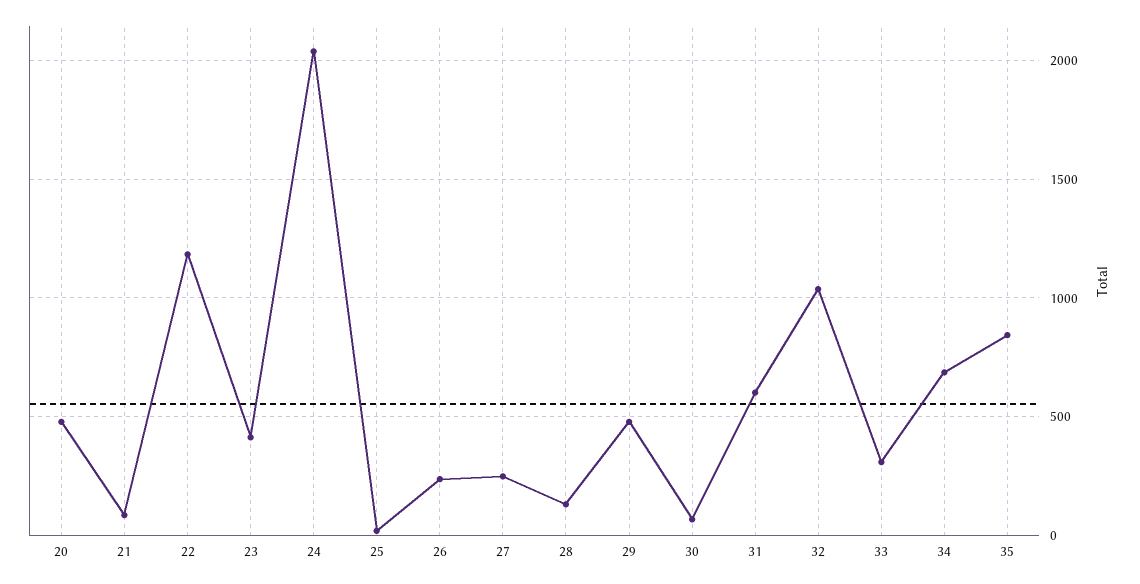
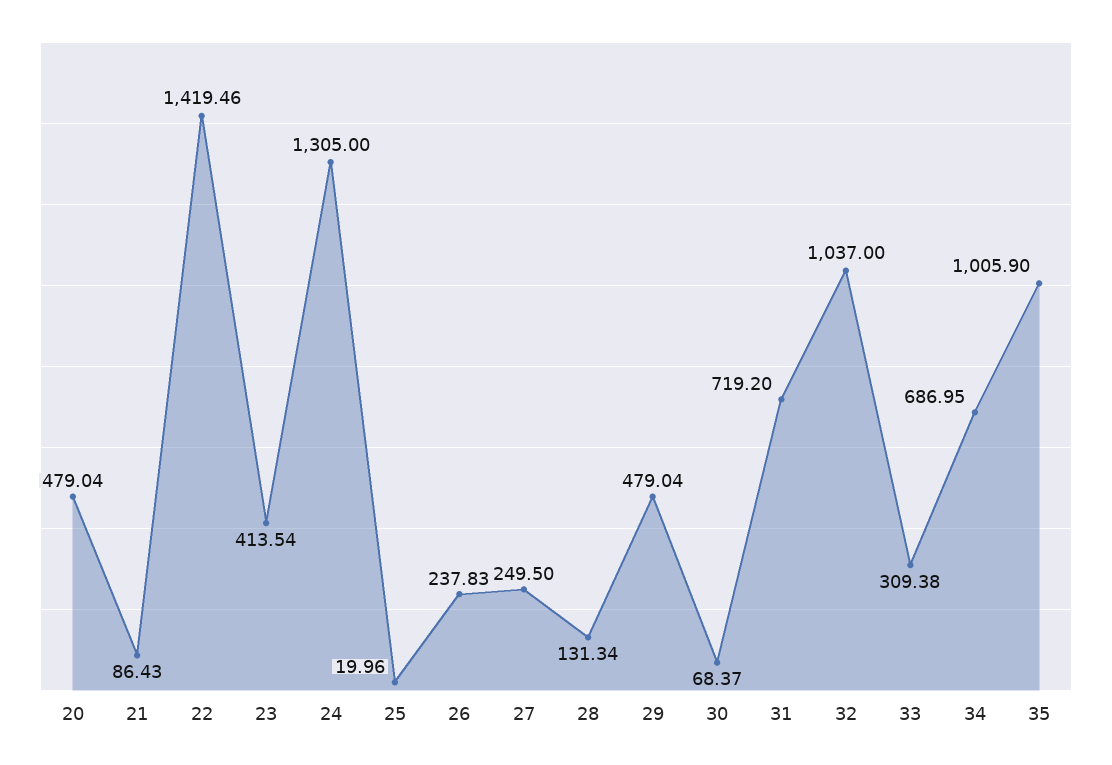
  {
    "20": 479.04,
    "21": 86.43,
-   "22": 1200,
+   "22": 1419.46,
    "23": 413.54,
-   "24": 2050,
+   "24": 1305,
    "25": 19.96,
    "26": 237.83,
    "27": 249.5,
    "28": 131.34,
    "29": 479.04,
    "30": 68.37,
-   "31": 600,
+   "31": 719.2,
    "32": 1037,
    "33": 309.38,
    "34": 686.95,
-   "35": 850
+   "35": 1005.9
  }

